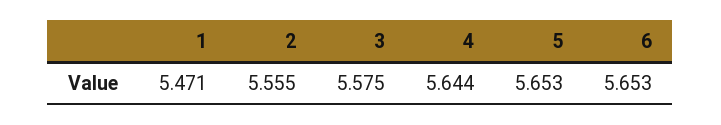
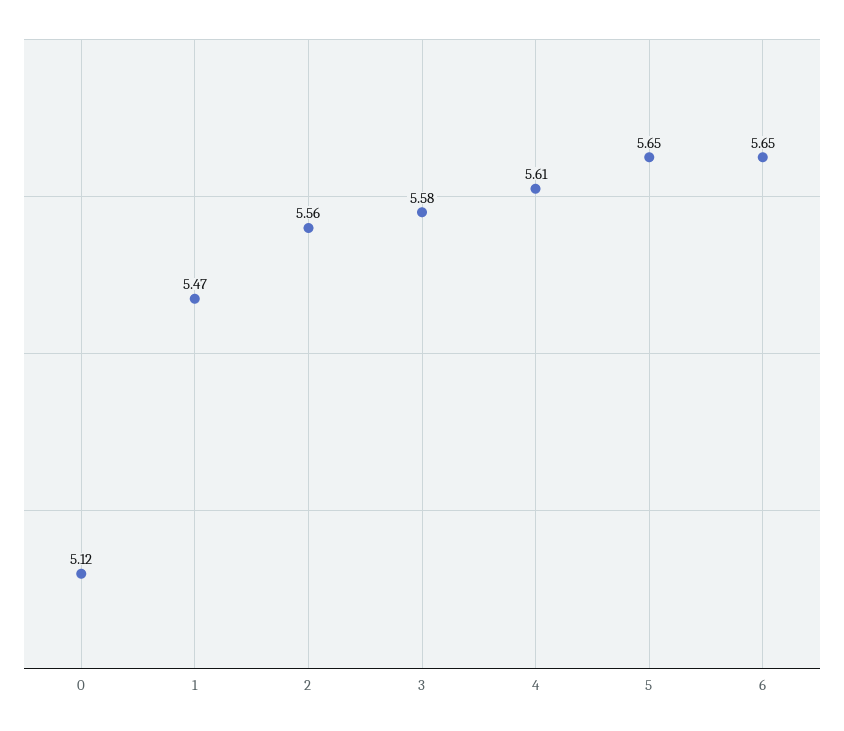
  {
    "1": 5.471,
    "2": 5.555,
    "3": 5.575,
-   "4": 5.644,
+   "4": 5.61,
    "5": 5.653,
-   "6": 5.653
+   "6": 5.653,
+   "0": 5.12
  }

